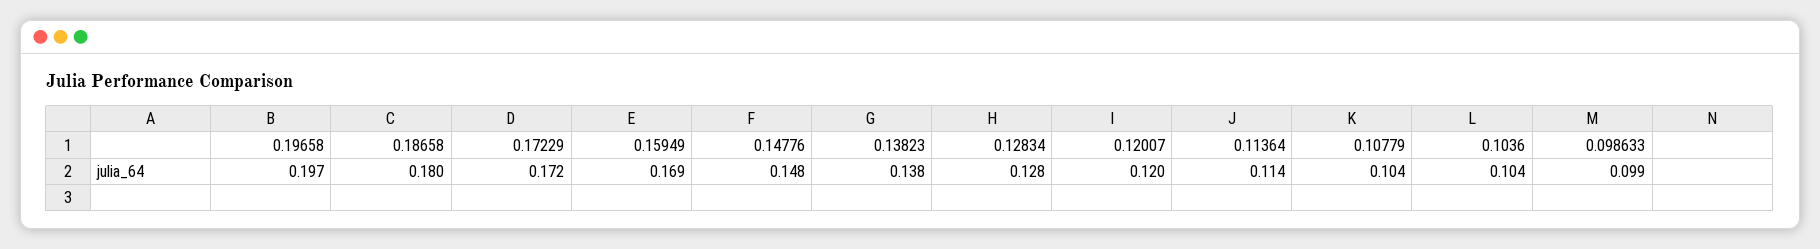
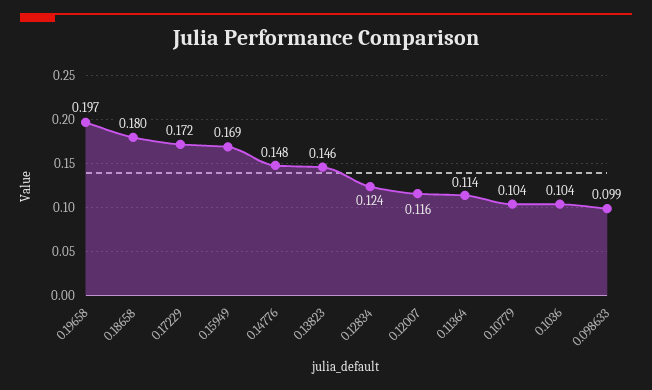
  {
    "0.19658": 0.197,
    "0.18658": 0.18,
    "0.17229": 0.172,
    "0.15949": 0.169,
    "0.14776": 0.148,
-   "0.13823": 0.138,
+   "0.13823": 0.146,
-   "0.12834": 0.128,
+   "0.12834": 0.124,
-   "0.12007": 0.12,
+   "0.12007": 0.116,
    "0.11364": 0.114,
    "0.10779": 0.104,
    "0.1036": 0.104,
    "0.098633": 0.099
  }

